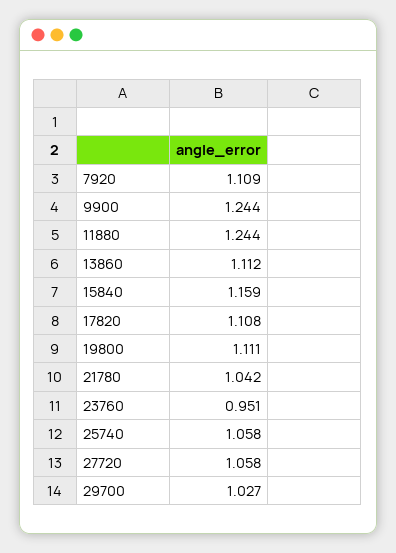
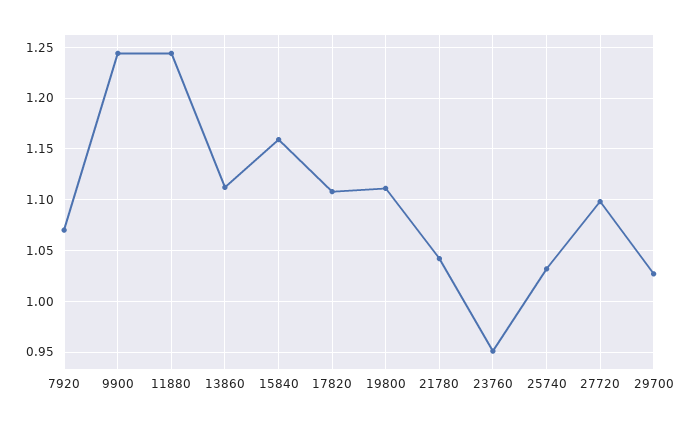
  {
-   "7920": 1.109,
+   "7920": 1.07,
    "9900": 1.244,
    "11880": 1.244,
    "13860": 1.112,
    "15840": 1.159,
    "17820": 1.108,
    "19800": 1.111,
    "21780": 1.042,
    "23760": 0.951,
-   "25740": 1.058,
+   "25740": 1.03,
-   "27720": 1.058,
+   "27720": 1.1,
    "29700": 1.027
  }

